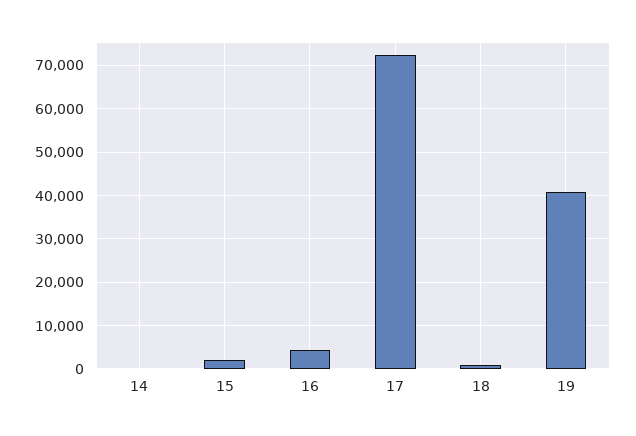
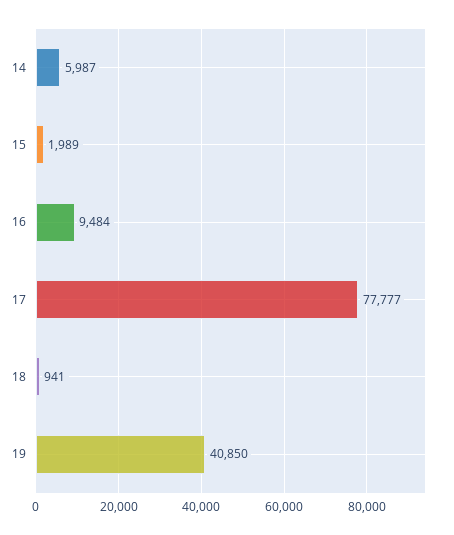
  {
-   "14": 0,
+   "14": 5987,
    "15": 1989,
-   "16": 4000,
+   "16": 9484,
-   "17": 72000,
+   "17": 77777,
    "18": 941,
    "19": 40850
  }

